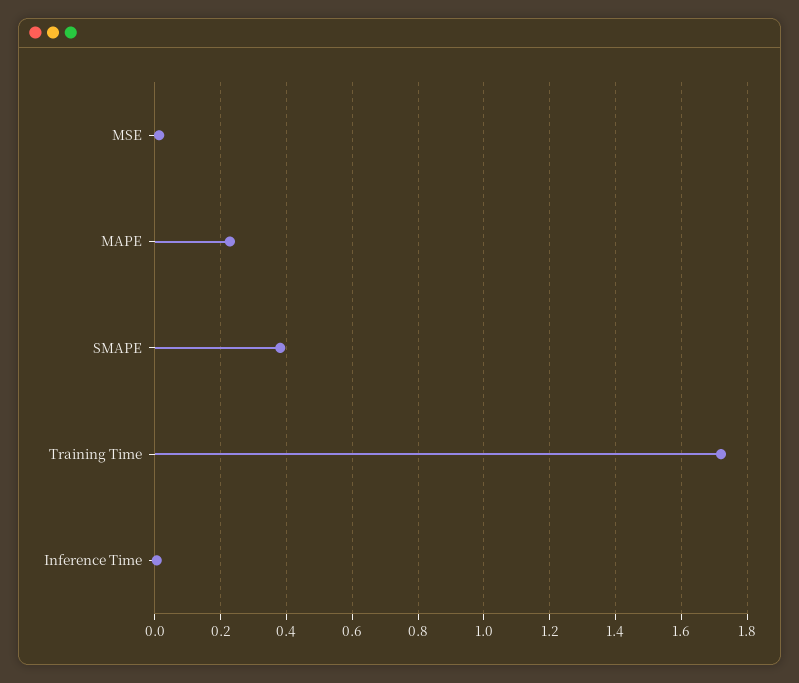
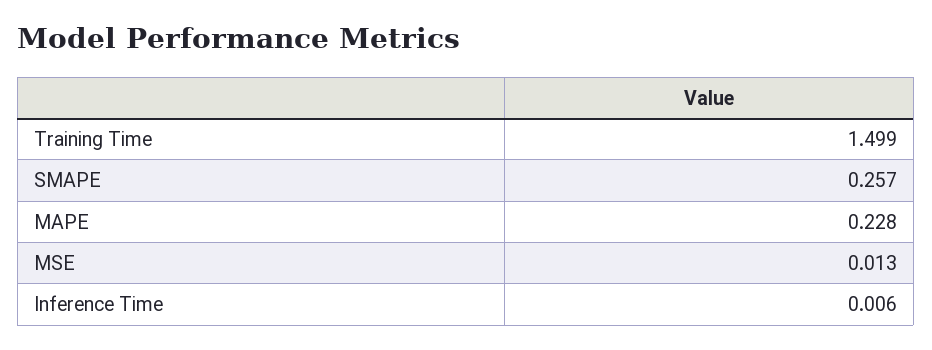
  {
    "MSE": 0.013,
    "MAPE": 0.228,
-   "SMAPE": 0.38,
+   "SMAPE": 0.257,
-   "Training Time": 1.72,
+   "Training Time": 1.499,
    "Inference Time": 0.006
  }

